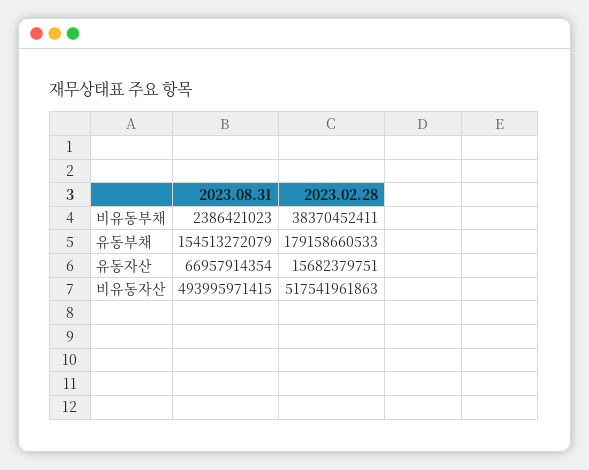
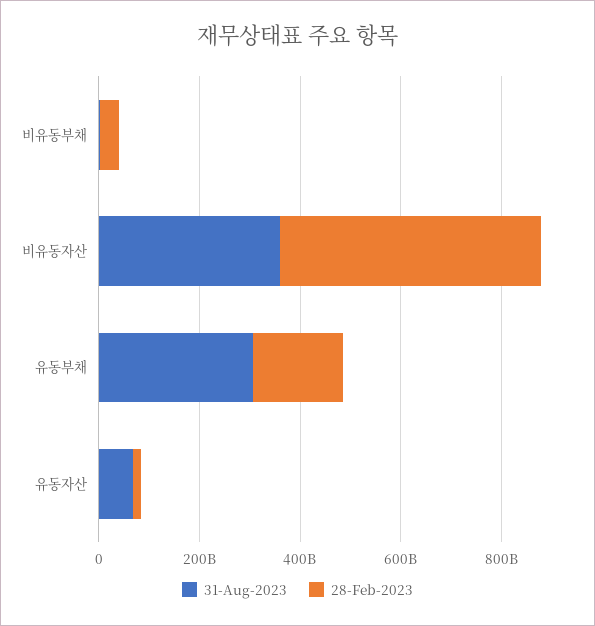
  {
    "2023.08.31": {
      "비유동부채": 2386421023,
-     "유동부채": 154513272079,
+     "유동부채": 300000000000,
      "유동자산": 66957914354,
-     "비유동자산": 493995971415
+     "비유동자산": 350000000000
    },
    "2023.02.28": {
      "비유동부채": 38370452411,
      "유동부채": 179158660533,
      "유동자산": 15682379751,
      "비유동자산": 517541961863
    }
  }

